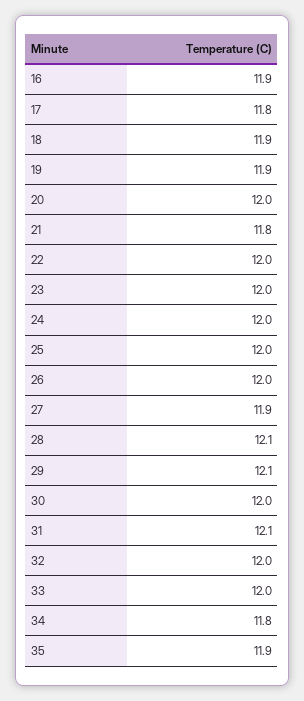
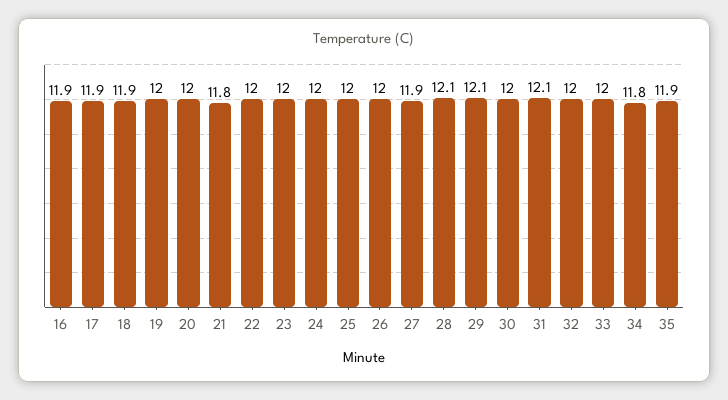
  {
    "16": 11.9,
-   "17": 11.8,
+   "17": 11.9,
    "18": 11.9,
-   "19": 11.9,
+   "19": 12,
    "20": 12,
    "21": 11.8,
    "22": 12,
    "23": 12,
    "24": 12,
    "25": 12,
    "26": 12,
    "27": 11.9,
    "28": 12.1,
    "29": 12.1,
    "30": 12,
    "31": 12.1,
    "32": 12,
    "33": 12,
    "34": 11.8,
    "35": 11.9
  }

